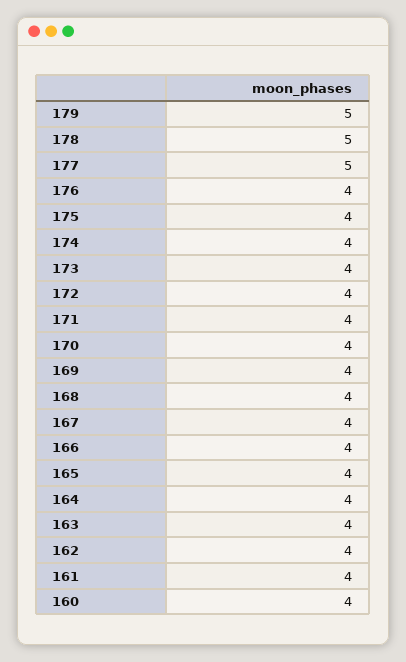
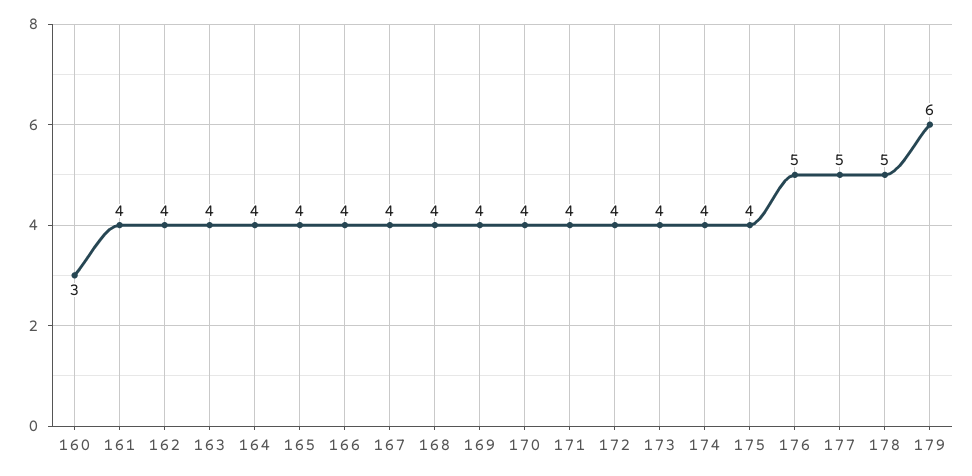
  {
-   "179": 5,
+   "179": 6,
    "178": 5,
    "177": 5,
-   "176": 4,
+   "176": 5,
    "175": 4,
    "174": 4,
    "173": 4,
    "172": 4,
    "171": 4,
    "170": 4,
    "169": 4,
    "168": 4,
    "167": 4,
    "166": 4,
    "165": 4,
    "164": 4,
    "163": 4,
    "162": 4,
    "161": 4,
-   "160": 4
+   "160": 3
  }

